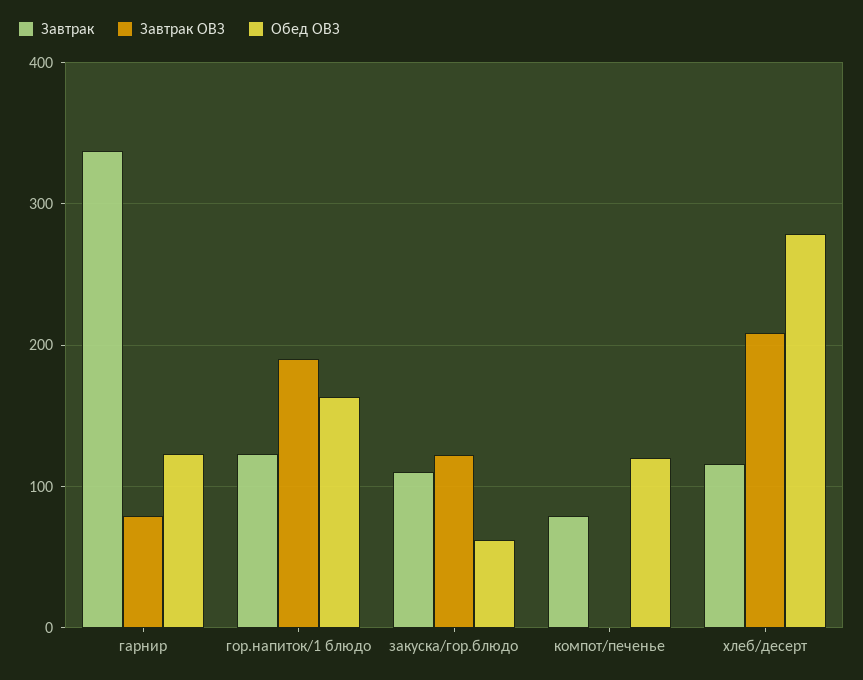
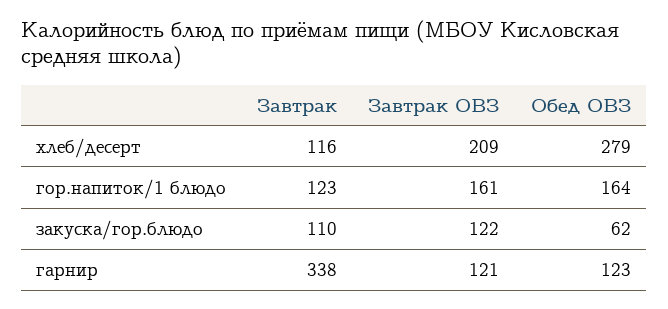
  {
    "Завтрак": {
      "гарнир": 338,
      "гор.напиток/1 блюдо": 123,
      "закуска/гор.блюдо": 110,
-     "компот/печенье": 80,
      "хлеб/десерт": 116
    },
    "Завтрак ОВЗ": {
-     "гарнир": 80,
+     "гарнир": 121,
-     "гор.напиток/1 блюдо": 190,
+     "гор.напиток/1 блюдо": 161,
      "закуска/гор.блюдо": 122,
-     "компот/печенье": 0,
      "хлеб/десерт": 209
    },
    "Обед ОВЗ": {
      "гарнир": 123,
      "гор.напиток/1 блюдо": 164,
      "закуска/гор.блюдо": 62,
-     "компот/печенье": 120,
      "хлеб/десерт": 279
    }
  }

